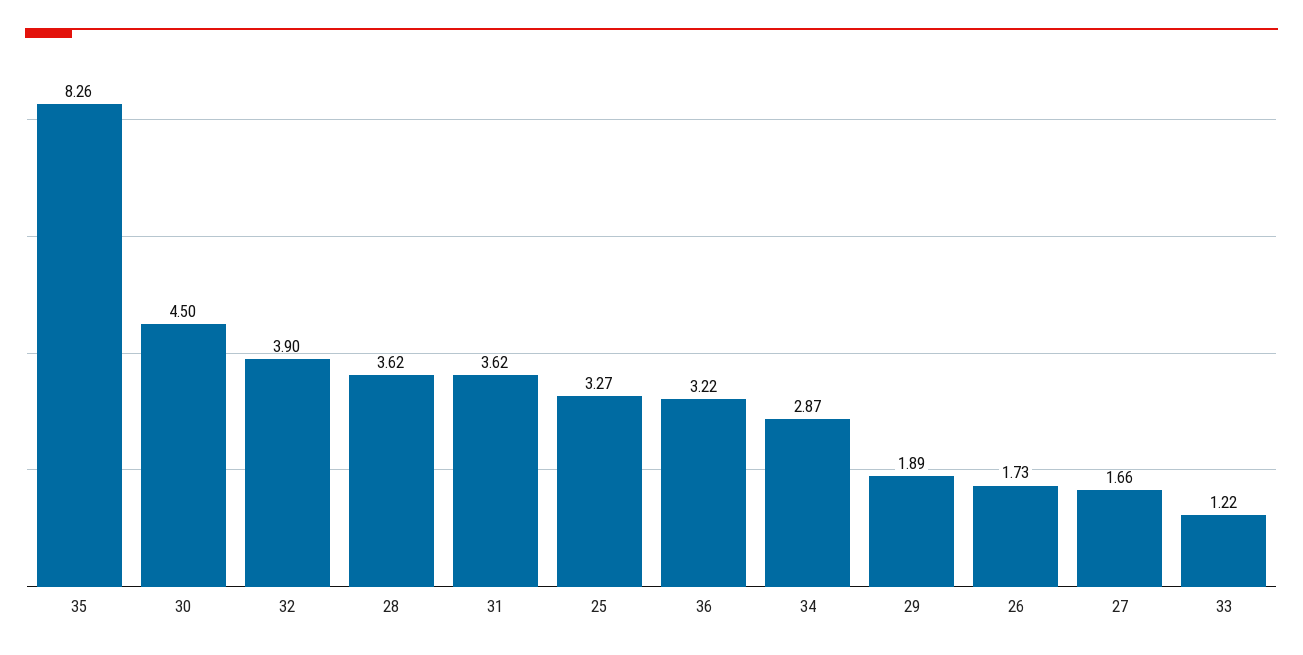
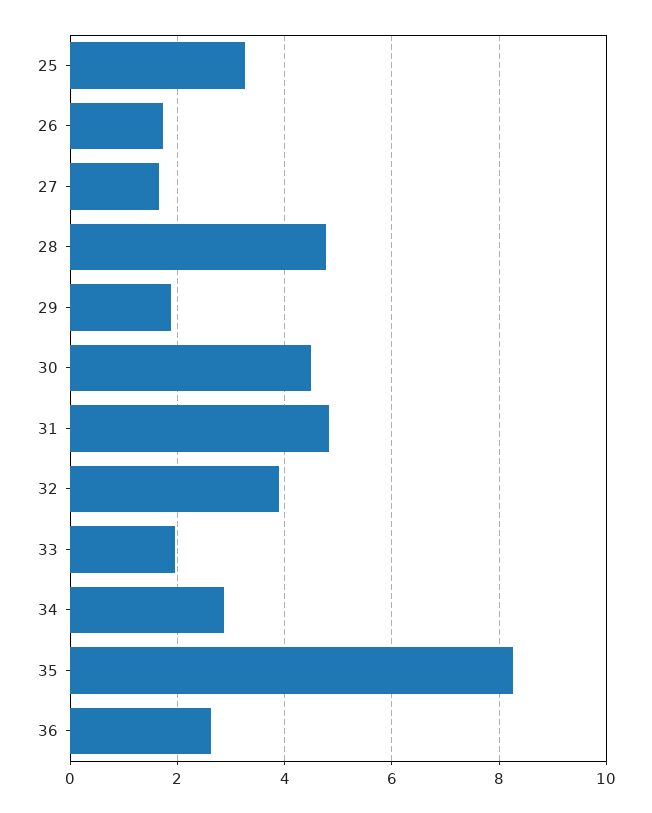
  {
    "35": 8.26,
    "30": 4.5,
    "32": 3.9,
-   "28": 3.62,
+   "28": 4.8,
-   "31": 3.62,
+   "31": 4.8,
    "25": 3.27,
-   "36": 3.22,
+   "36": 2.6,
    "34": 2.87,
    "29": 1.89,
    "26": 1.73,
    "27": 1.66,
-   "33": 1.22
+   "33": 2
  }

